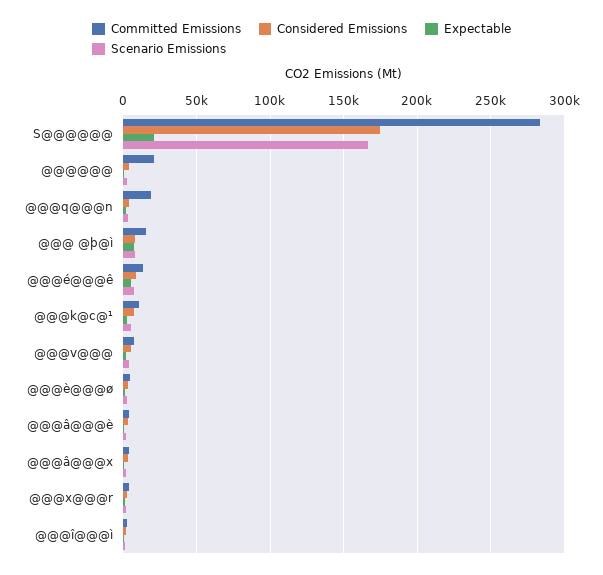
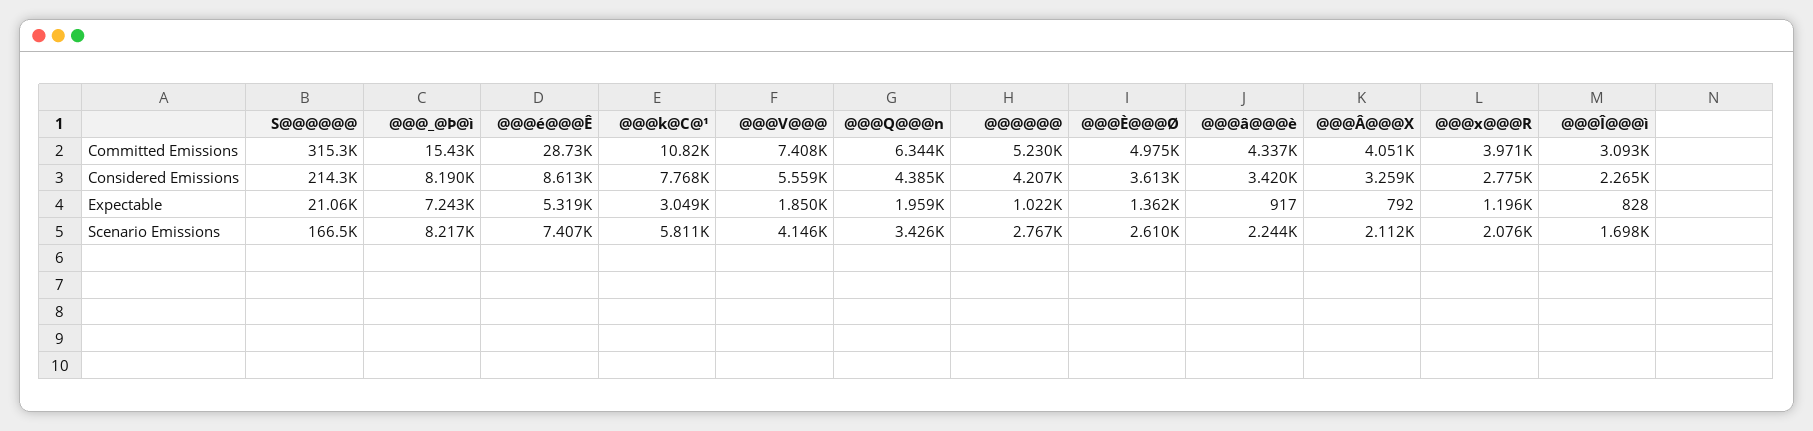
  {
    "Committed Emissions": {
-     "S@@@@@@": 285000,
+     "S@@@@@@": 315300,
-     "@@@@@@": 20000,
+     "@@@@@@": 5230,
-     "@@@q@@@n": 20000,
+     "@@@q@@@n": 6344,
      "@@@ @þ@ì": 15430,
-     "@@@é@@@ê": 15000,
+     "@@@é@@@ê": 28730,
      "@@@k@c@¹": 10820,
      "@@@v@@@": 7408,
      "@@@è@@@ø": 4975,
      "@@@â@@@è": 4337,
      "@@@â@@@x": 4051,
      "@@@x@@@r": 3971,
      "@@@î@@@ì": 3093
    },
    "Considered Emissions": {
-     "S@@@@@@": 175000,
+     "S@@@@@@": 214300,
      "@@@@@@": 4207,
      "@@@q@@@n": 4385,
      "@@@ @þ@ì": 8190,
      "@@@é@@@ê": 8613,
      "@@@k@c@¹": 7768,
      "@@@v@@@": 5559,
      "@@@è@@@ø": 3613,
      "@@@â@@@è": 3420,
      "@@@â@@@x": 3259,
      "@@@x@@@r": 2775,
      "@@@î@@@ì": 2265
    },
    "Expectable": {
      "S@@@@@@": 21060,
      "@@@@@@": 1022,
      "@@@q@@@n": 1959,
      "@@@ @þ@ì": 7243,
      "@@@é@@@ê": 5319,
      "@@@k@c@¹": 3049,
      "@@@v@@@": 1850,
      "@@@è@@@ø": 1362,
      "@@@â@@@è": 917,
      "@@@â@@@x": 792,
      "@@@x@@@r": 1196,
      "@@@î@@@ì": 828
    },
    "Scenario Emissions": {
      "S@@@@@@": 166500,
      "@@@@@@": 2767,
      "@@@q@@@n": 3426,
      "@@@ @þ@ì": 8217,
      "@@@é@@@ê": 7407,
      "@@@k@c@¹": 5811,
      "@@@v@@@": 4146,
      "@@@è@@@ø": 2610,
      "@@@â@@@è": 2244,
      "@@@â@@@x": 2112,
      "@@@x@@@r": 2076,
      "@@@î@@@ì": 1698
    }
  }

